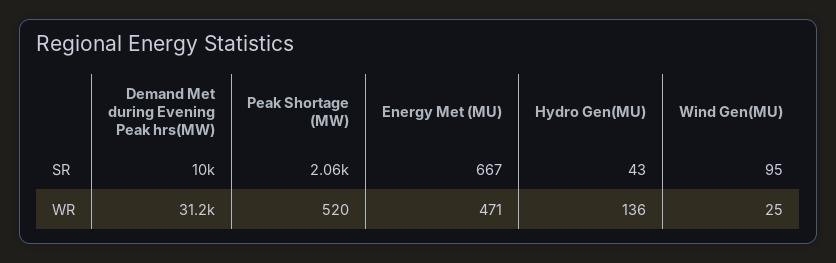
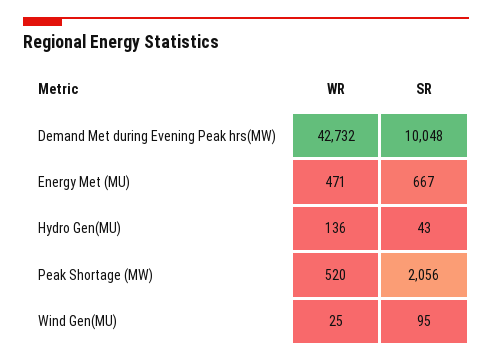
  {
    "Demand Met during Evening Peak hrs(MW)": {
      "SR": 10048,
-     "WR": 31200
+     "WR": 42732
    },
    "Peak Shortage (MW)": {
      "SR": 2056,
      "WR": 520
    },
    "Energy Met (MU)": {
      "SR": 667,
      "WR": 471
    },
    "Hydro Gen(MU)": {
      "SR": 43,
      "WR": 136
    },
    "Wind Gen(MU)": {
      "SR": 95,
      "WR": 25
    }
  }

